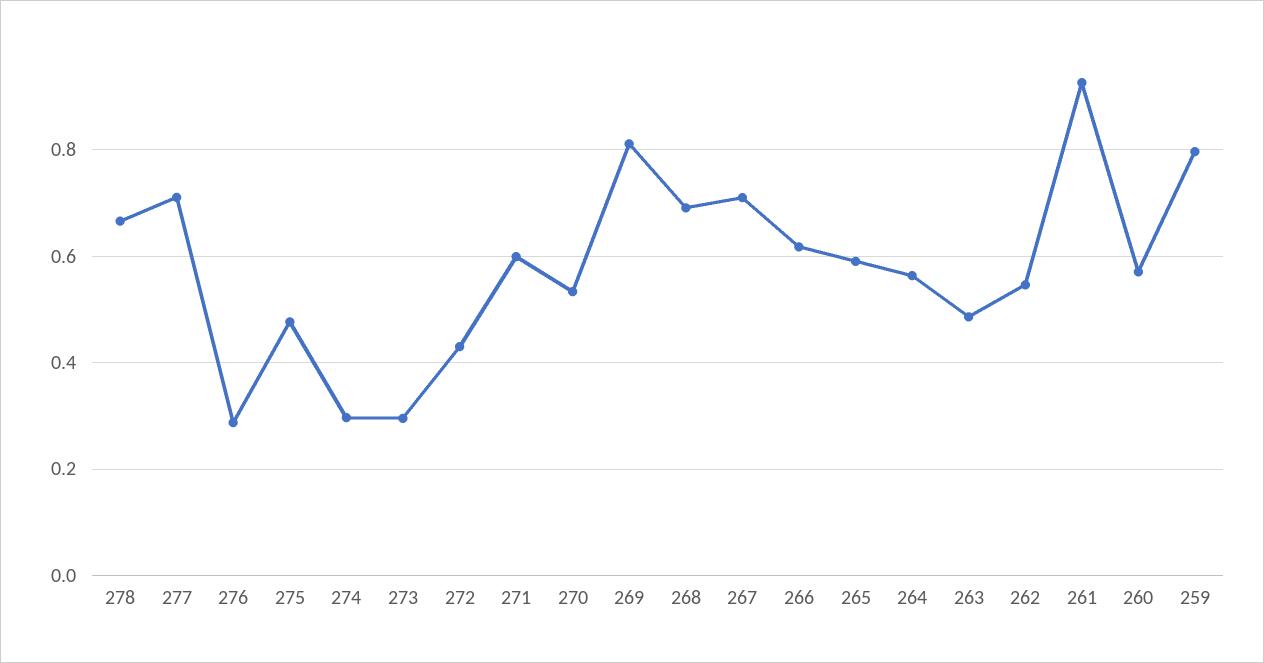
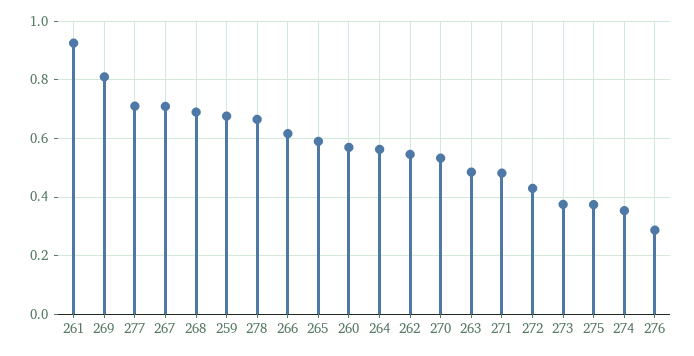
  {
    "278": 0.66,
    "277": 0.72,
    "276": 0.28,
-   "275": 0.48,
+   "275": 0.375,
-   "274": 0.3,
+   "274": 0.35,
-   "273": 0.3,
+   "273": 0.375,
    "272": 0.44,
-   "271": 0.6,
+   "271": 0.475,
    "270": 0.54,
    "269": 0.82,
    "268": 0.7,
    "267": 0.7,
    "266": 0.62,
    "265": 0.6,
    "264": 0.56,
    "263": 0.48,
    "262": 0.54,
    "261": 0.92,
    "260": 0.58,
-   "259": 0.8
+   "259": 0.675
  }

